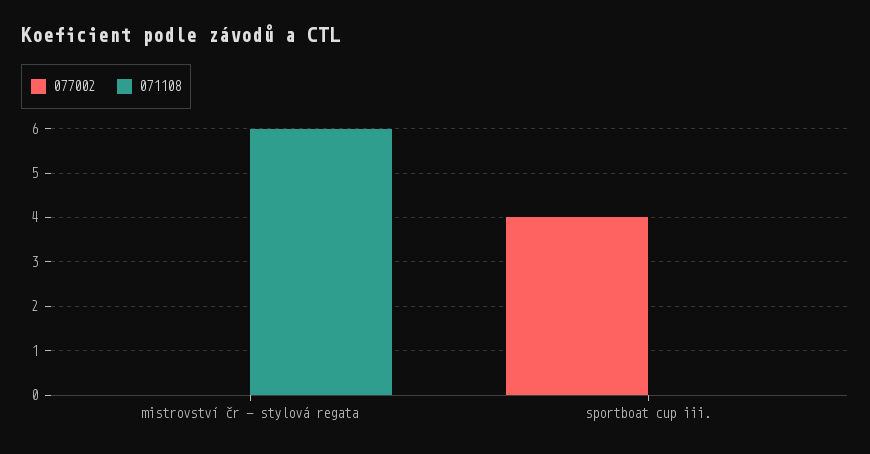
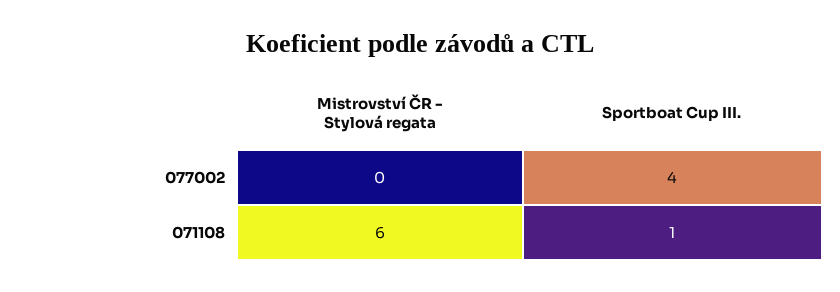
  {
    "077002": {
      "mistrovství čr - stylová regata": 0,
      "sportboat cup iii.": 4
    },
    "071108": {
      "mistrovství čr - stylová regata": 6,
-     "sportboat cup iii.": 0
+     "sportboat cup iii.": 1
    }
  }

